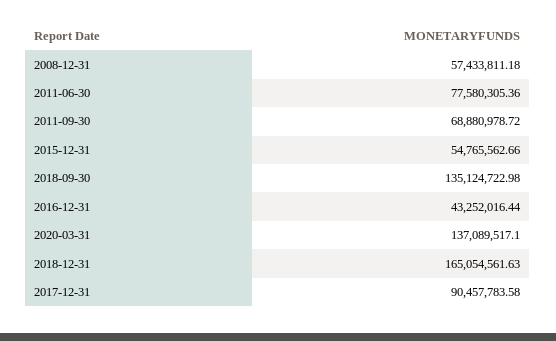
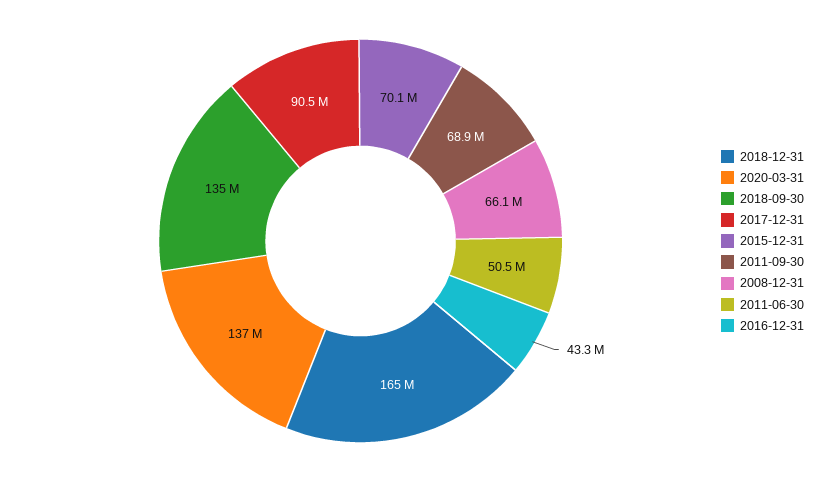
  {
-   "2008-12-31": 57433811.18,
+   "2008-12-31": 66100000,
-   "2011-06-30": 77580305.36,
+   "2011-06-30": 50500000,
    "2011-09-30": 68880978.72,
-   "2015-12-31": 54765562.66,
+   "2015-12-31": 70100000,
    "2018-09-30": 135124722.98,
    "2016-12-31": 43252016.44,
    "2020-03-31": 137089517.1,
    "2018-12-31": 165054561.63,
    "2017-12-31": 90457783.58
  }

